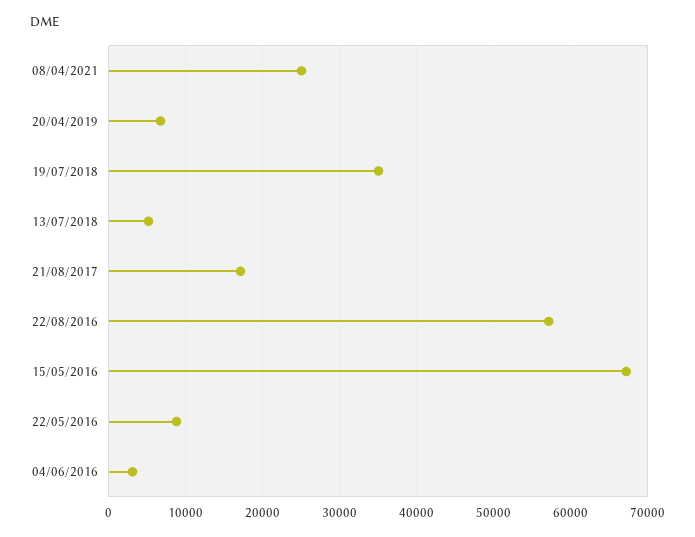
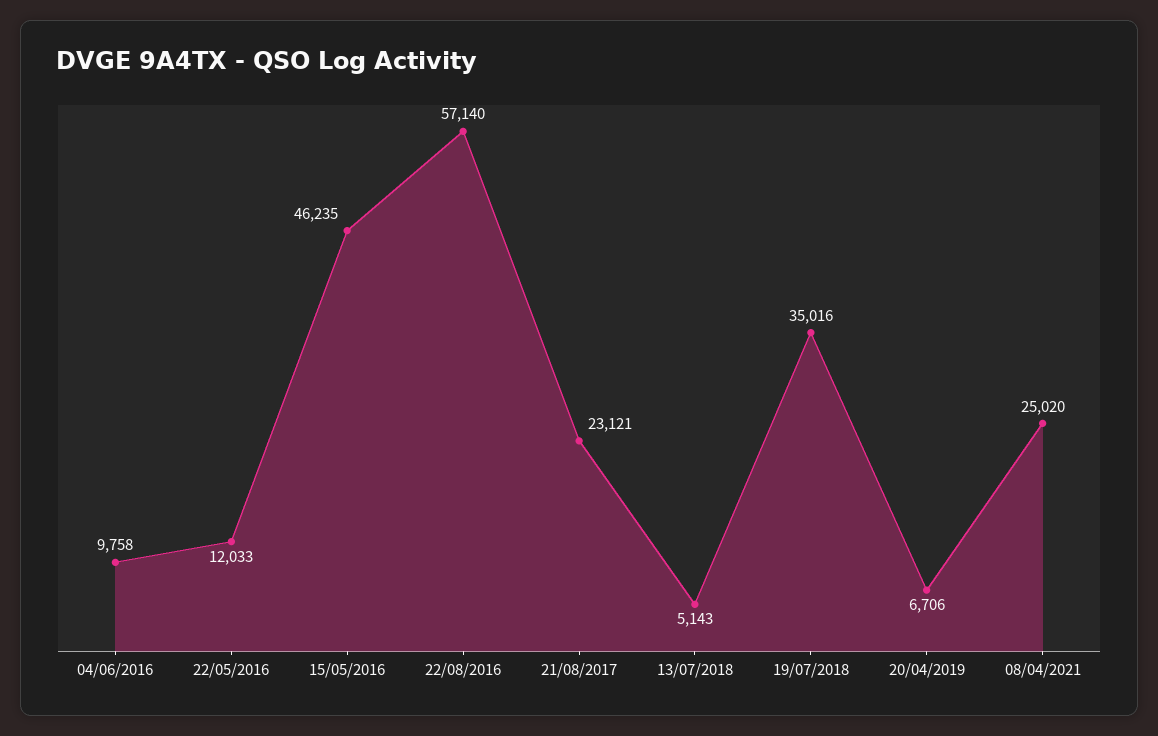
  {
    "08/04/2021": 25020,
    "20/04/2019": 6706,
    "19/07/2018": 35016,
    "13/07/2018": 5143,
-   "21/08/2017": 17000,
+   "21/08/2017": 23121,
    "22/08/2016": 57140,
-   "15/05/2016": 67000,
+   "15/05/2016": 46235,
-   "22/05/2016": 9000,
+   "22/05/2016": 12033,
-   "04/06/2016": 3000
+   "04/06/2016": 9758
  }

